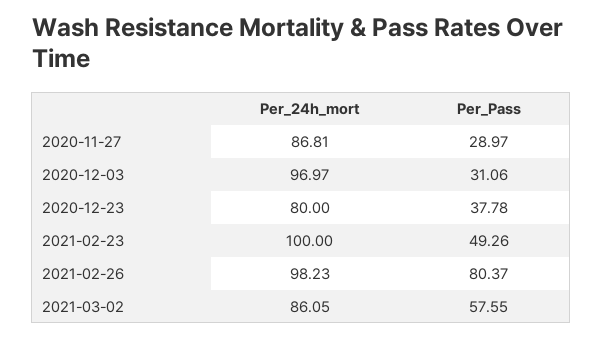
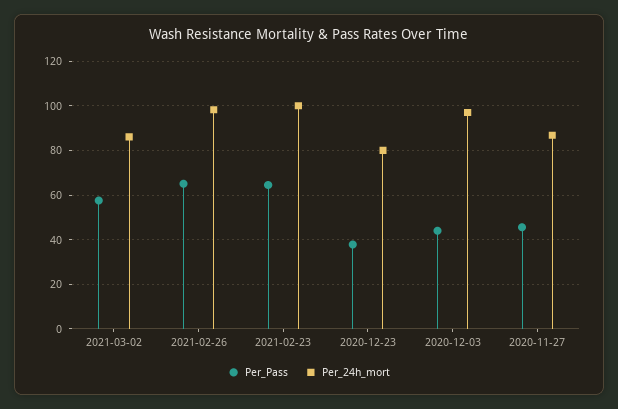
  {
    "Per_24h_mort": {
      "2020-11-27": 86.81,
      "2020-12-03": 96.97,
      "2020-12-23": 80,
      "2021-02-23": 100,
      "2021-02-26": 98.23,
      "2021-03-02": 86.05
    },
    "Per_Pass": {
-     "2020-11-27": 28.97,
+     "2020-11-27": 45,
-     "2020-12-03": 31.06,
+     "2020-12-03": 45,
      "2020-12-23": 37.78,
-     "2021-02-23": 49.26,
+     "2021-02-23": 65,
-     "2021-02-26": 80.37,
+     "2021-02-26": 65,
      "2021-03-02": 57.55
    }
  }

